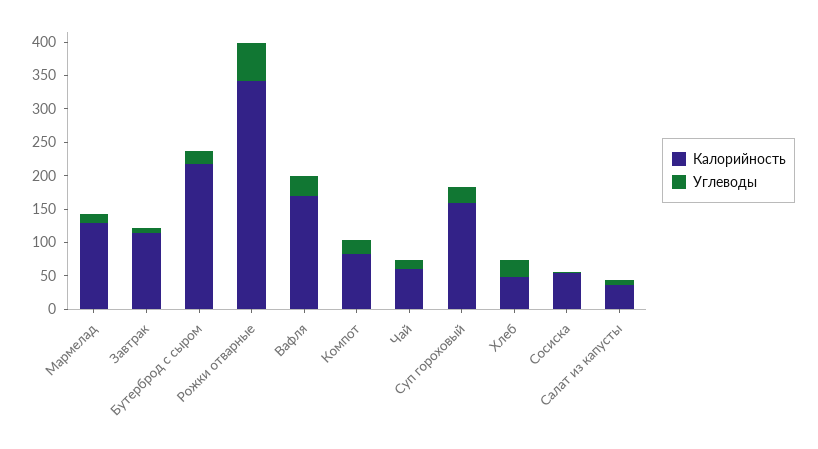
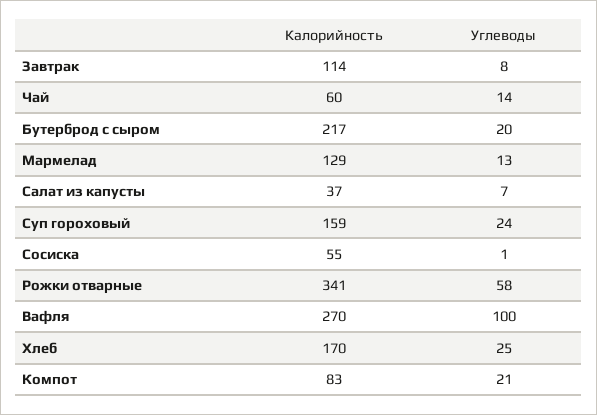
  {
    "Калорийность": {
      "Мармелад": 129,
      "Завтрак": 114,
      "Бутерброд с сыром": 217,
      "Рожки отварные": 341,
-     "Вафля": 175,
+     "Вафля": 270,
      "Компот": 83,
      "Чай": 60,
      "Суп гороховый": 159,
-     "Хлеб": 50,
+     "Хлеб": 170,
      "Сосиска": 55,
      "Салат из капусты": 37
    },
    "Углеводы": {
      "Мармелад": 13,
      "Завтрак": 8,
      "Бутерброд с сыром": 20,
      "Рожки отварные": 58,
-     "Вафля": 25,
+     "Вафля": 100,
      "Компот": 21,
      "Чай": 14,
      "Суп гороховый": 24,
      "Хлеб": 25,
      "Сосиска": 1,
      "Салат из капусты": 7
    }
  }

